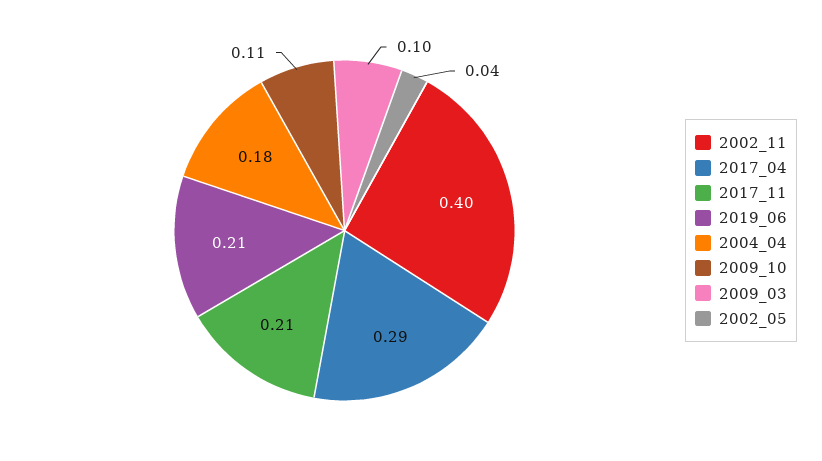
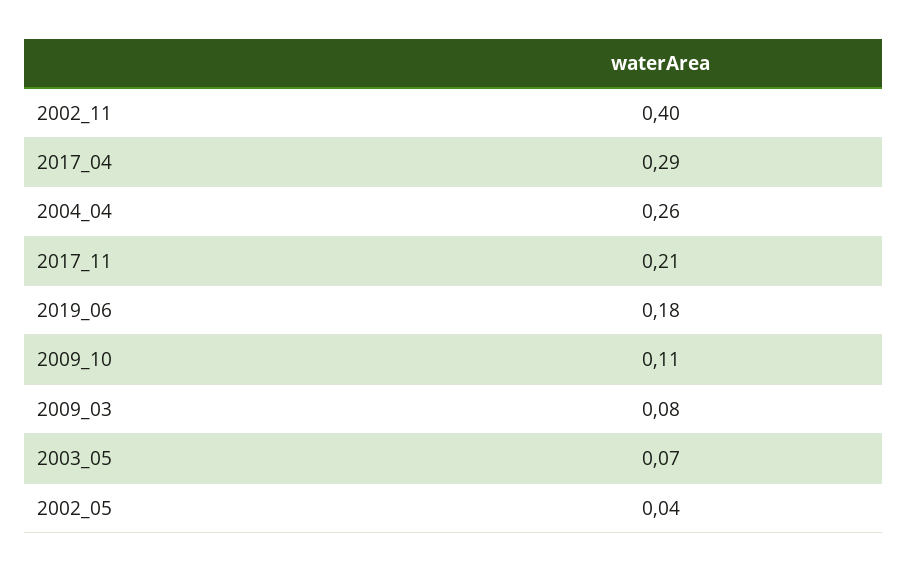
  {
    "2002_11": 0.4,
    "2017_04": 0.29,
    "2017_11": 0.21,
-   "2019_06": 0.21,
+   "2019_06": 0.18,
-   "2004_04": 0.18,
+   "2004_04": 0.26,
    "2009_10": 0.11,
-   "2009_03": 0.1,
+   "2009_03": 0.08,
-   "2002_05": 0.04
+   "2002_05": 0.04,
+   "2003_05": 0.07
  }

